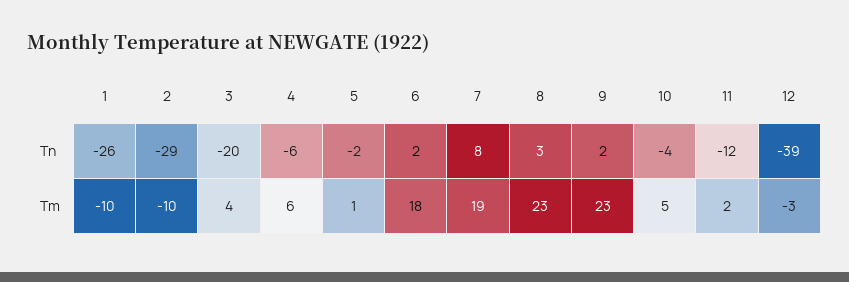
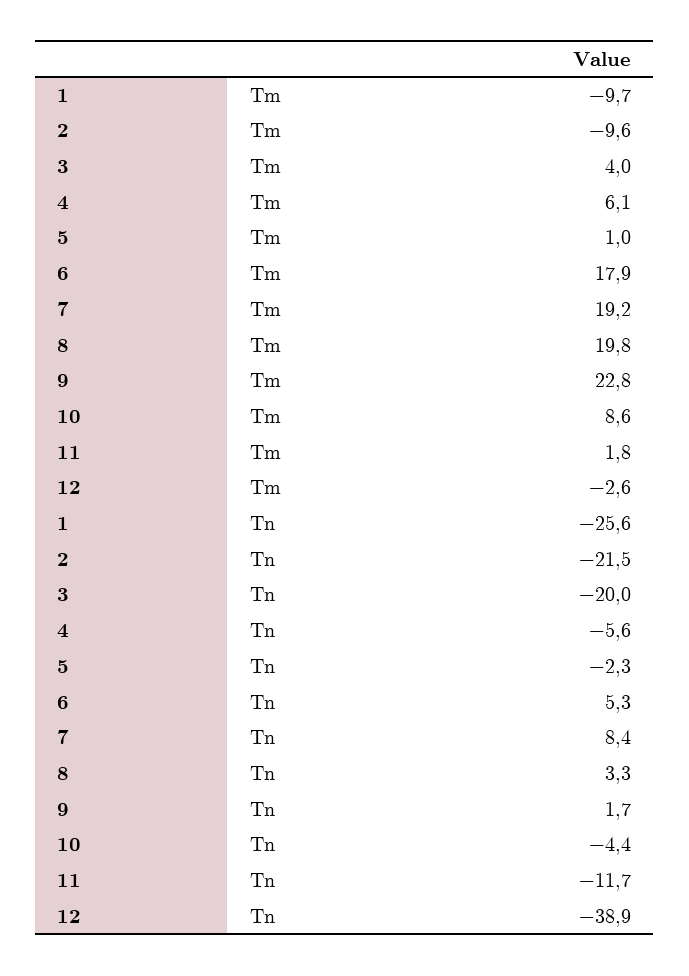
  {
    "1": {
      "Tn": -25.6,
      "Tm": -9.7
    },
    "2": {
-     "Tn": -29,
+     "Tn": -21.5,
      "Tm": -9.6
    },
    "3": {
      "Tn": -20,
      "Tm": 4
    },
    "4": {
      "Tn": -5.6,
      "Tm": 6.1
    },
    "5": {
      "Tn": -2.3,
      "Tm": 1
    },
    "6": {
-     "Tn": 2,
+     "Tn": 5.3,
      "Tm": 17.9
    },
    "7": {
      "Tn": 8.4,
      "Tm": 19.2
    },
    "8": {
      "Tn": 3.3,
-     "Tm": 23
+     "Tm": 19.8
    },
    "9": {
      "Tn": 1.7,
      "Tm": 22.8
    },
    "10": {
      "Tn": -4.4,
-     "Tm": 5
+     "Tm": 8.6
    },
    "11": {
      "Tn": -11.7,
      "Tm": 1.8
    },
    "12": {
      "Tn": -38.9,
      "Tm": -2.6
    }
  }

